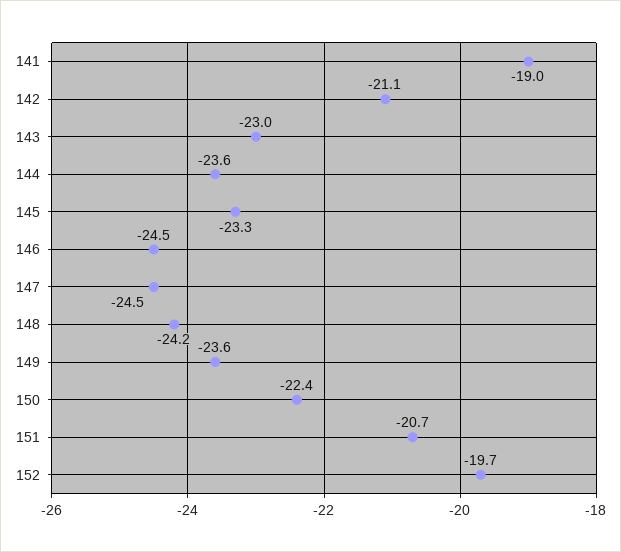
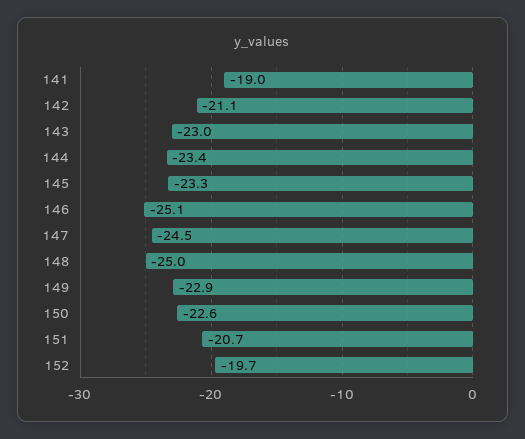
  {
    "141": -19,
    "142": -21.1,
    "143": -23,
-   "144": -23.6,
+   "144": -23.4,
    "145": -23.3,
-   "146": -24.5,
+   "146": -25.1,
    "147": -24.5,
-   "148": -24.2,
+   "148": -25,
-   "149": -23.6,
+   "149": -22.9,
-   "150": -22.4,
+   "150": -22.6,
    "151": -20.7,
    "152": -19.7
  }

